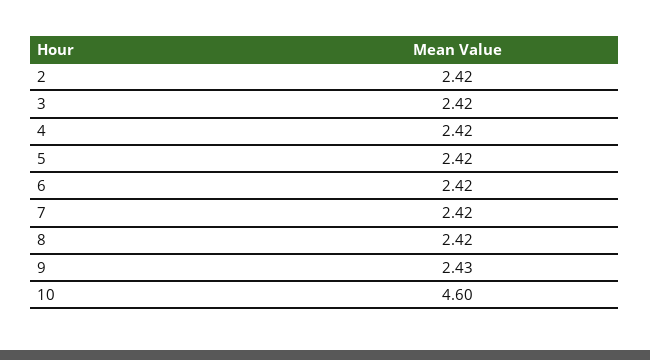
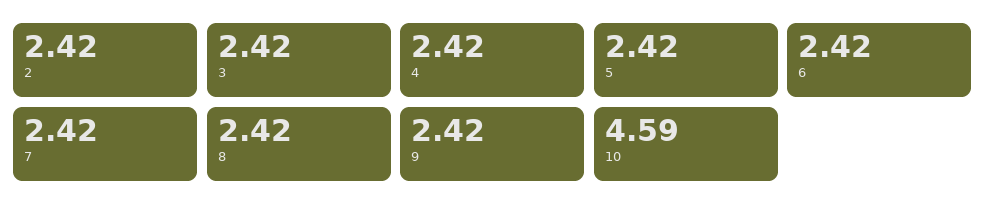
  {
    "2": 2.42,
    "3": 2.42,
    "4": 2.42,
    "5": 2.42,
    "6": 2.42,
    "7": 2.42,
    "8": 2.42,
-   "9": 2.43,
+   "9": 2.42,
-   "10": 4.6
+   "10": 4.59
  }

